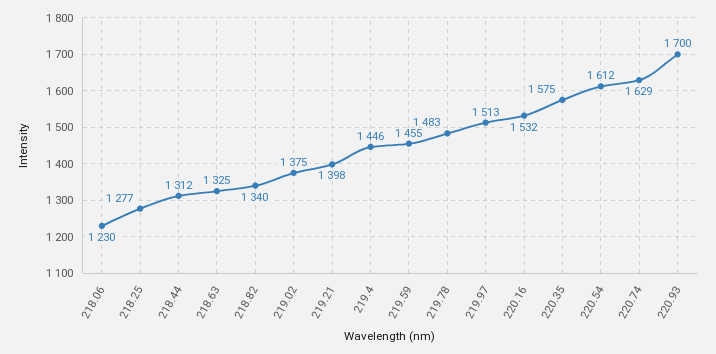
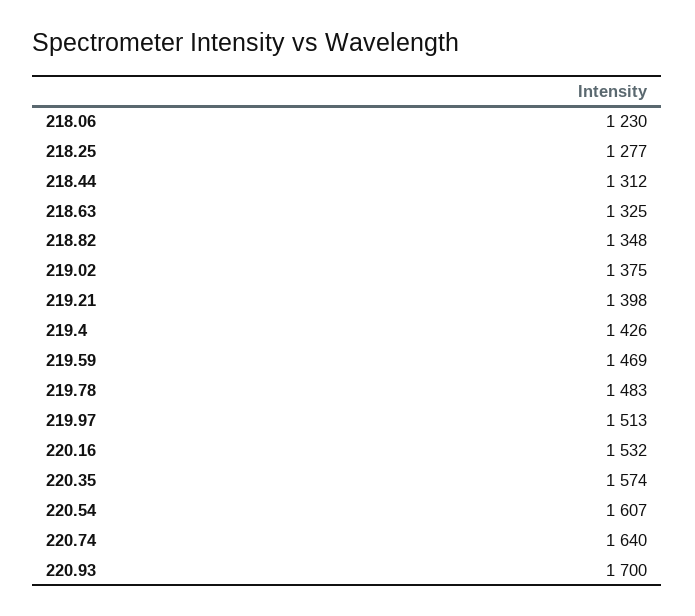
  {
    "218.06": 1230,
    "218.25": 1277,
    "218.44": 1312,
    "218.63": 1325,
-   "218.82": 1340,
+   "218.82": 1348,
    "219.02": 1375,
    "219.21": 1398,
-   "219.4": 1446,
+   "219.4": 1426,
-   "219.59": 1455,
+   "219.59": 1469,
    "219.78": 1483,
    "219.97": 1513,
    "220.16": 1532,
-   "220.35": 1575,
+   "220.35": 1574,
-   "220.54": 1612,
+   "220.54": 1607,
-   "220.74": 1629,
+   "220.74": 1640,
    "220.93": 1700
  }

